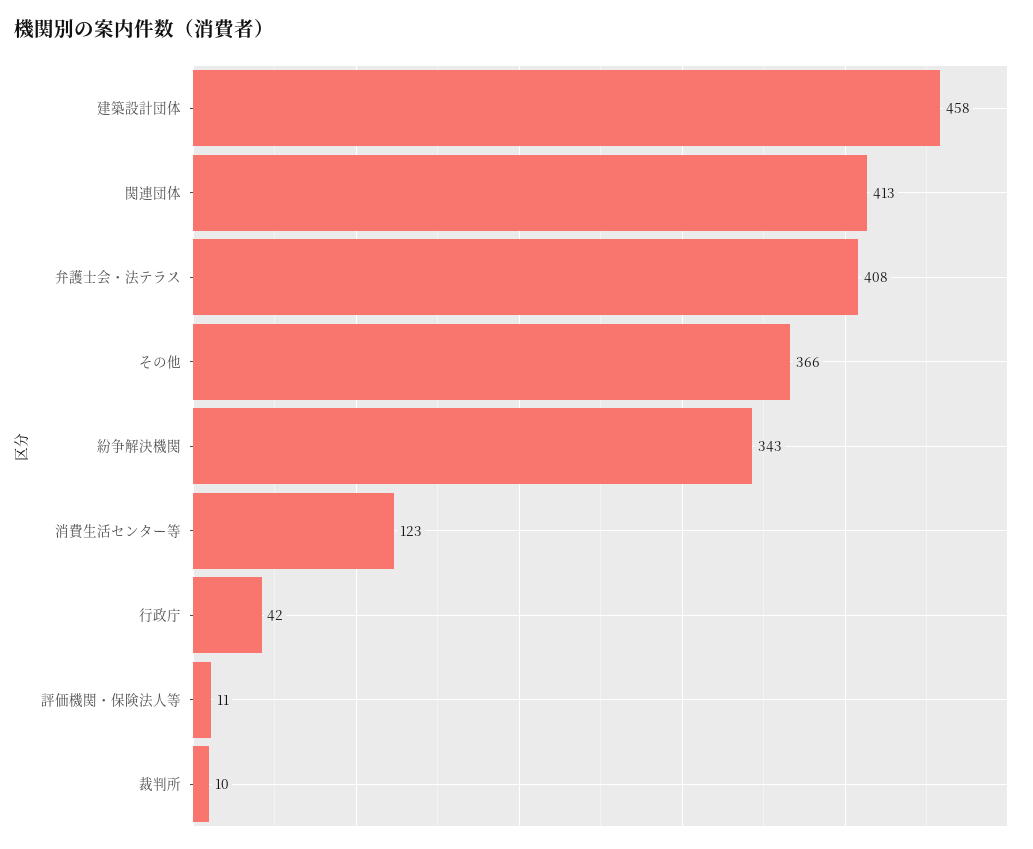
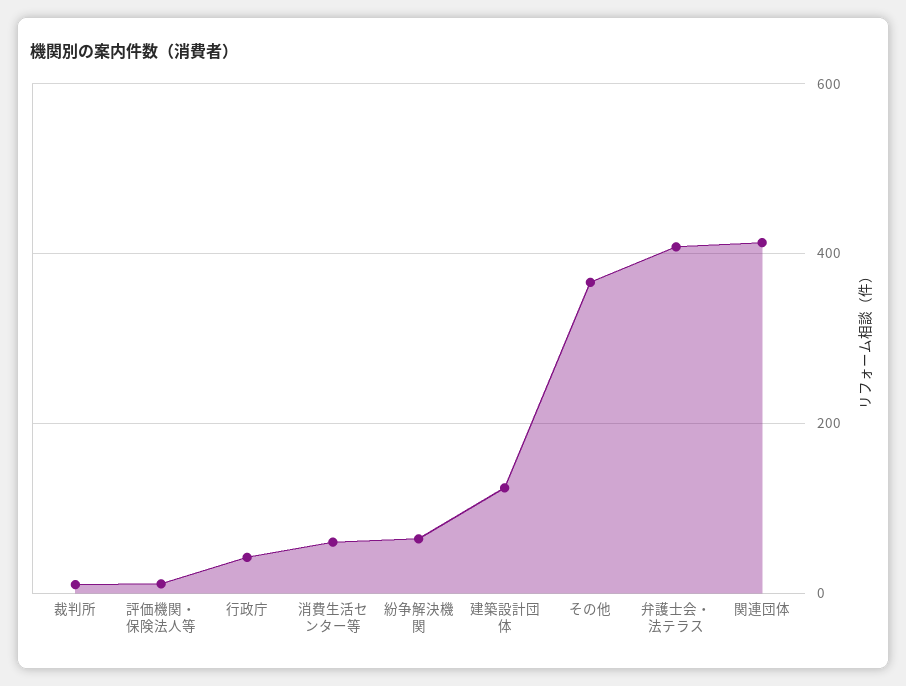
  {
-   "建築設計団体": 458,
+   "建築設計団体": 120,
    "関連団体": 413,
    "弁護士会・法テラス": 408,
    "その他": 366,
-   "紛争解決機関": 343,
+   "紛争解決機関": 60,
-   "消費生活センター等": 123,
+   "消費生活センター等": 60,
    "行政庁": 42,
    "評価機関・保険法人等": 11,
    "裁判所": 10
  }

